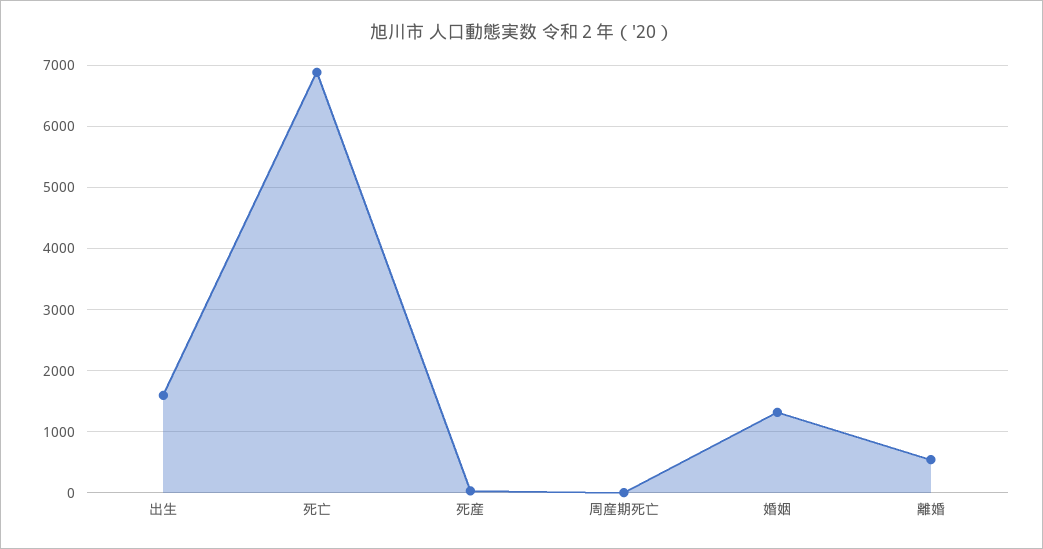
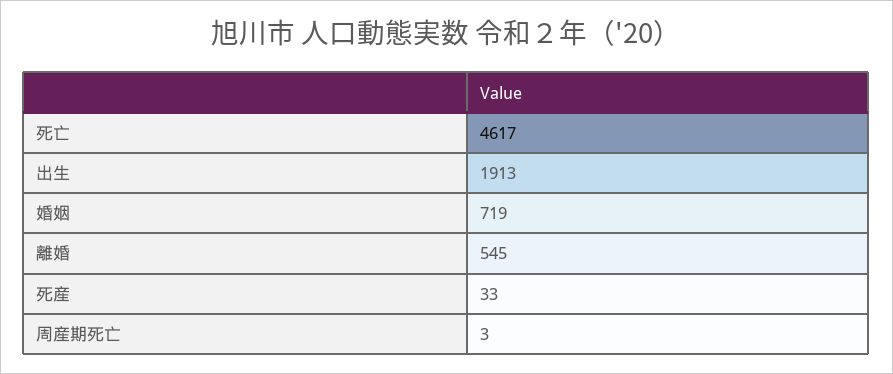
  {
-   "出生": 1600,
+   "出生": 1913,
-   "死亡": 6900,
+   "死亡": 4617,
    "死産": 33,
    "周産期死亡": 3,
-   "婚姻": 1300,
+   "婚姻": 719,
    "離婚": 545
  }

